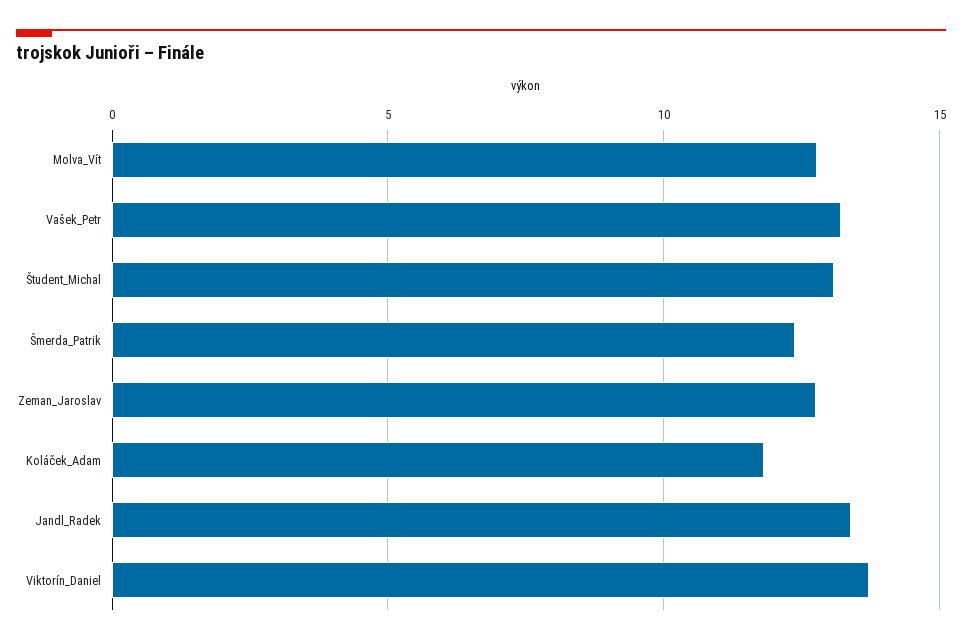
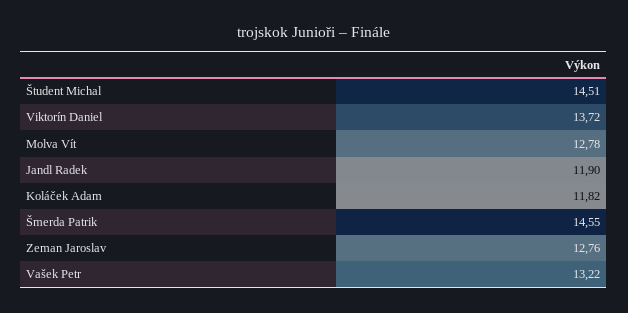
  {
    "Molva_Vít": 12.78,
    "Vašek_Petr": 13.22,
-   "Študent_Michal": 13,
+   "Študent_Michal": 14.51,
-   "Šmerda_Patrik": 12.5,
+   "Šmerda_Patrik": 14.55,
    "Zeman_Jaroslav": 12.76,
    "Koláček_Adam": 11.82,
-   "Jandl_Radek": 13.5,
+   "Jandl_Radek": 11.9,
    "Viktorín_Daniel": 13.72
  }

